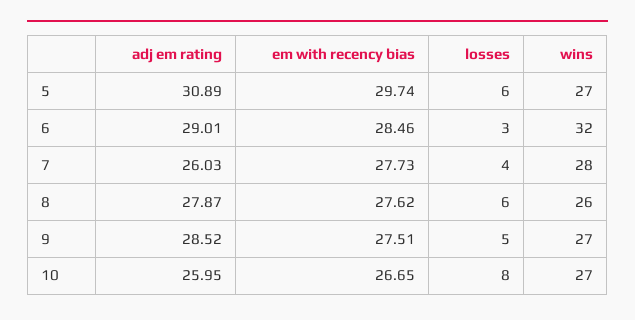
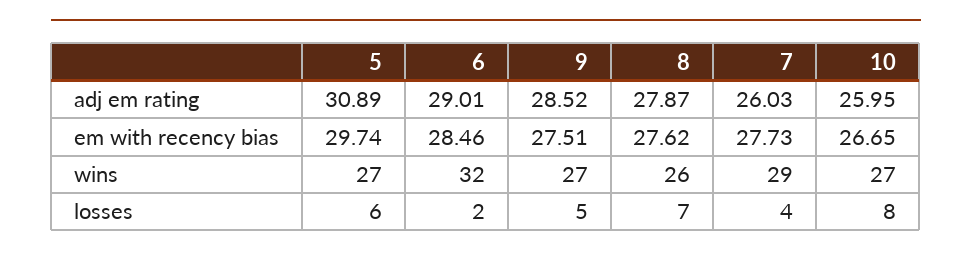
  {
    "adj em rating": {
      "5": 30.89,
      "6": 29.01,
      "7": 26.03,
      "8": 27.87,
      "9": 28.52,
      "10": 25.95
    },
    "em with recency bias": {
      "5": 29.74,
      "6": 28.46,
      "7": 27.73,
      "8": 27.62,
      "9": 27.51,
      "10": 26.65
    },
    "losses": {
      "5": 6,
-     "6": 3,
+     "6": 2,
      "7": 4,
-     "8": 6,
+     "8": 7,
      "9": 5,
      "10": 8
    },
    "wins": {
      "5": 27,
      "6": 32,
-     "7": 28,
+     "7": 29,
      "8": 26,
      "9": 27,
      "10": 27
    }
  }

